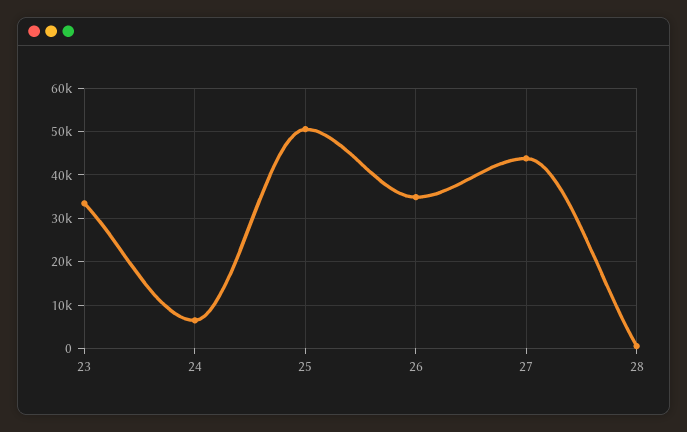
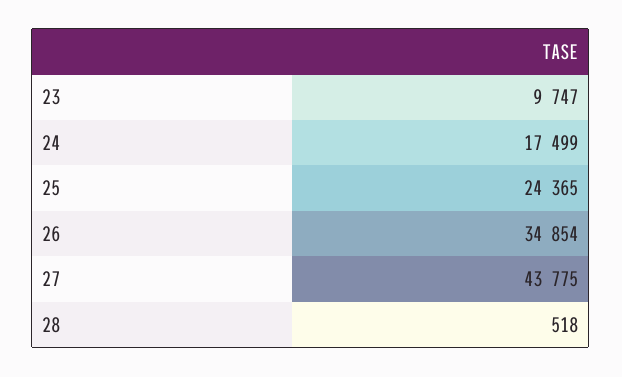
  {
-   "23": 34000,
+   "23": 9747,
-   "24": 6000,
+   "24": 17499,
-   "25": 50000,
+   "25": 24365,
    "26": 34854,
    "27": 43775,
    "28": 518
  }

